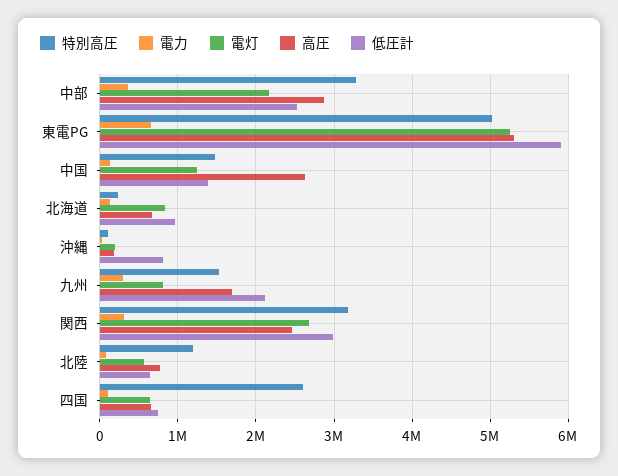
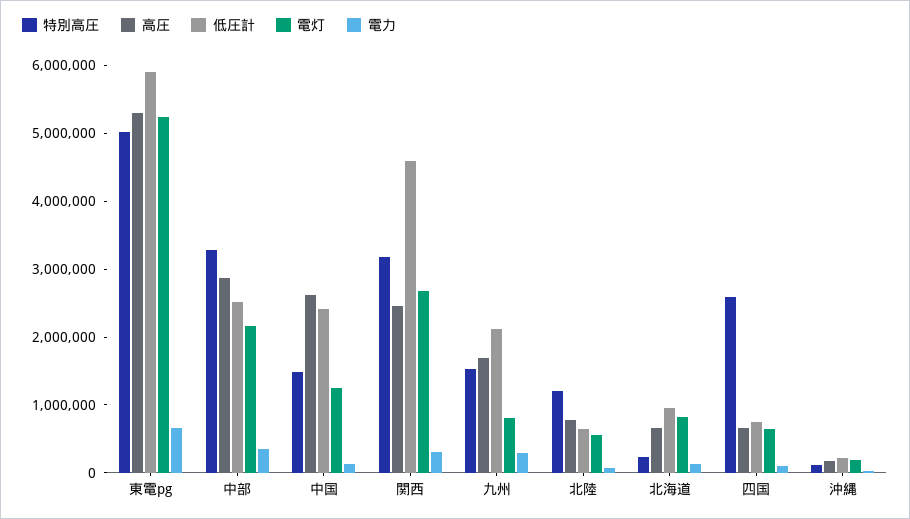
  {
    "特別高圧": {
      "中部": 3300000,
      "東電PG": 5000000,
      "中国": 1500000,
      "北海道": 200000,
      "沖縄": 100000,
      "九州": 1500000,
      "関西": 3200000,
      "北陸": 1200000,
      "四国": 2600000
    },
    "電力": {
      "中部": 400000,
      "東電PG": 700000,
      "中国": 100000,
      "北海道": 100000,
      "沖縄": 0,
      "九州": 300000,
      "関西": 300000,
      "北陸": 100000,
      "四国": 100000
    },
    "電灯": {
      "中部": 2200000,
      "東電PG": 5200000,
      "中国": 1200000,
      "北海道": 800000,
      "沖縄": 200000,
      "九州": 800000,
      "関西": 2700000,
      "北陸": 600000,
      "四国": 600000
    },
    "高圧": {
      "中部": 2900000,
      "東電PG": 5300000,
      "中国": 2600000,
      "北海道": 700000,
      "沖縄": 200000,
      "九州": 1700000,
      "関西": 2500000,
      "北陸": 800000,
      "四国": 700000
    },
    "低圧計": {
      "中部": 2500000,
      "東電PG": 5900000,
-     "中国": 1400000,
+     "中国": 2400000,
      "北海道": 1000000,
-     "沖縄": 800000,
+     "沖縄": 200000,
      "九州": 2100000,
-     "関西": 3000000,
+     "関西": 4600000,
      "北陸": 600000,
      "四国": 700000
    }
  }

